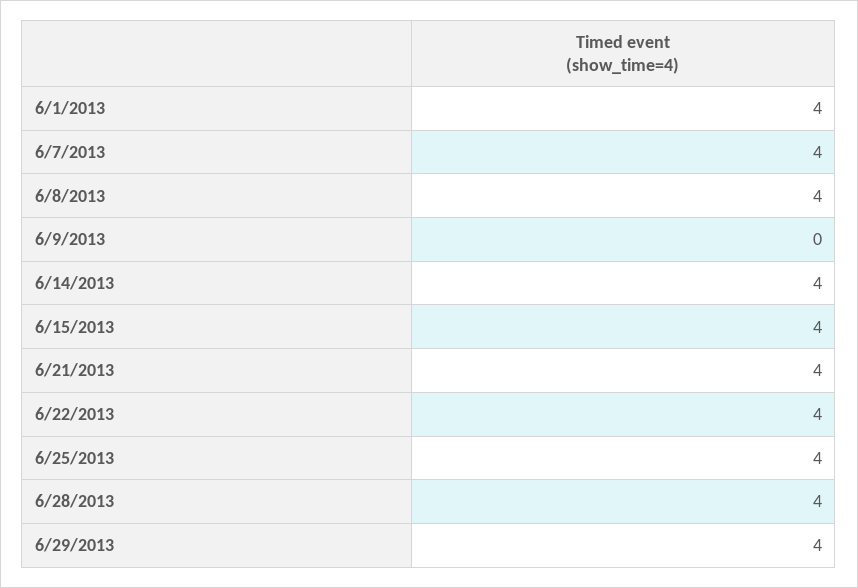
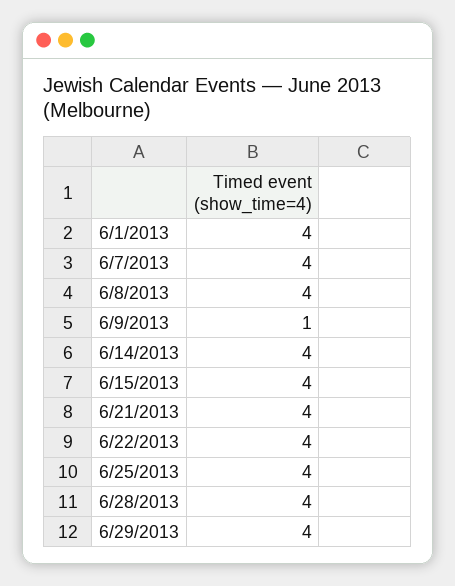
  {
    "6/1/2013": 4,
    "6/7/2013": 4,
    "6/8/2013": 4,
-   "6/9/2013": 0,
+   "6/9/2013": 1,
    "6/14/2013": 4,
    "6/15/2013": 4,
    "6/21/2013": 4,
    "6/22/2013": 4,
    "6/25/2013": 4,
    "6/28/2013": 4,
    "6/29/2013": 4
  }

